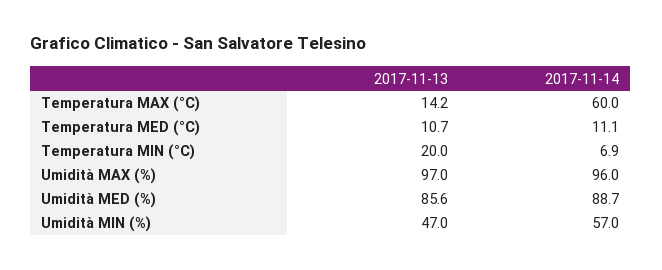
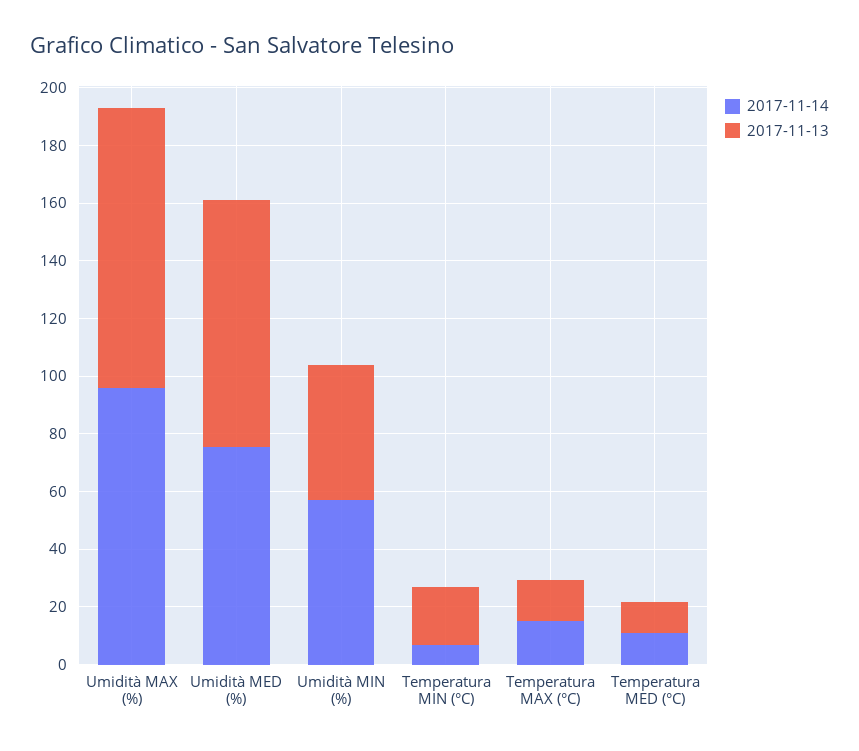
  {
    "2017-11-13": {
      "Temperatura MAX (°C)": 14.2,
      "Temperatura MED (°C)": 10.7,
      "Temperatura MIN (°C)": 20,
      "Umidità MAX (%)": 97,
      "Umidità MED (%)": 85.6,
      "Umidità MIN (%)": 47
    },
    "2017-11-14": {
-     "Temperatura MAX (°C)": 60,
+     "Temperatura MAX (°C)": 15,
      "Temperatura MED (°C)": 11.1,
      "Temperatura MIN (°C)": 6.9,
      "Umidità MAX (%)": 96,
-     "Umidità MED (%)": 88.7,
+     "Umidità MED (%)": 75,
      "Umidità MIN (%)": 57
    }
  }

